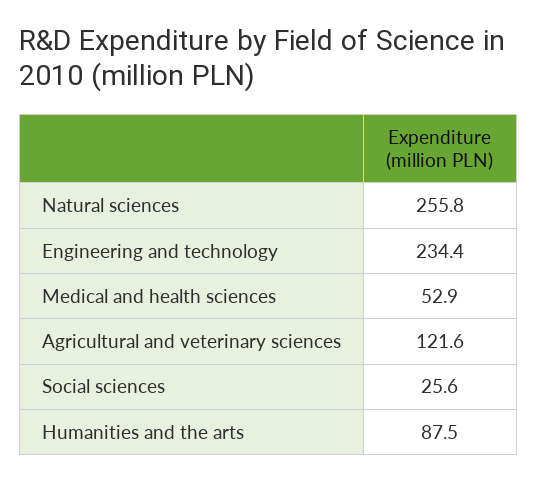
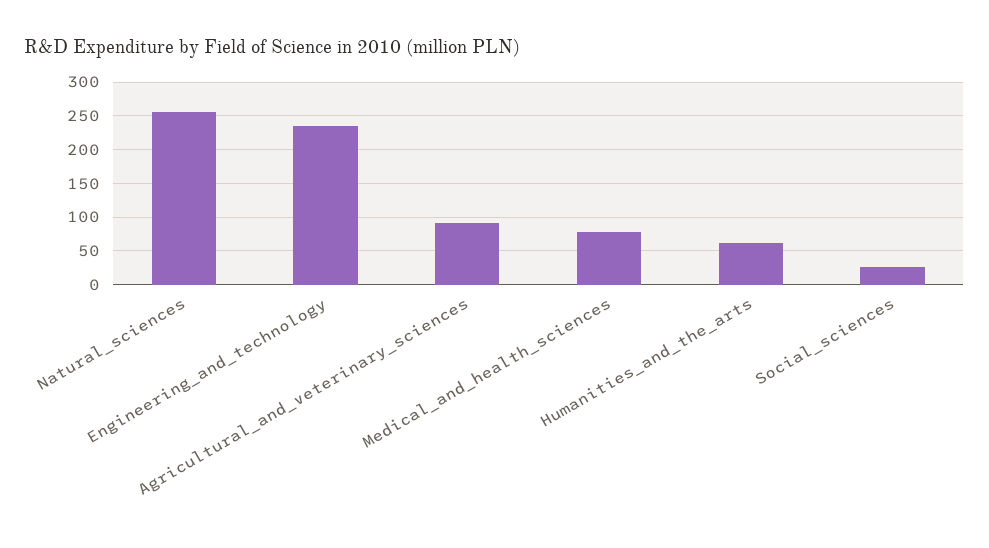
  {
    "Natural sciences": 255.8,
    "Engineering and technology": 234.4,
-   "Medical and health sciences": 52.9,
+   "Medical and health sciences": 80,
-   "Agricultural and veterinary sciences": 121.6,
+   "Agricultural and veterinary sciences": 90,
    "Social sciences": 25.6,
-   "Humanities and the arts": 87.5
+   "Humanities and the arts": 60
  }

